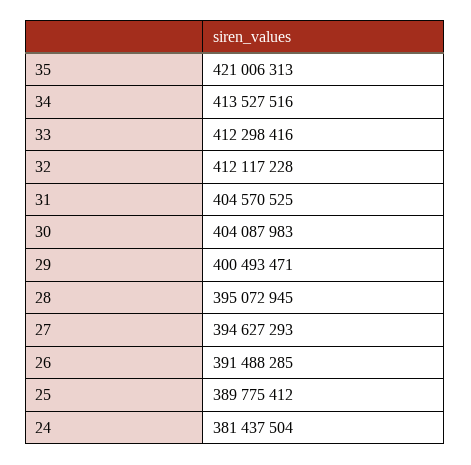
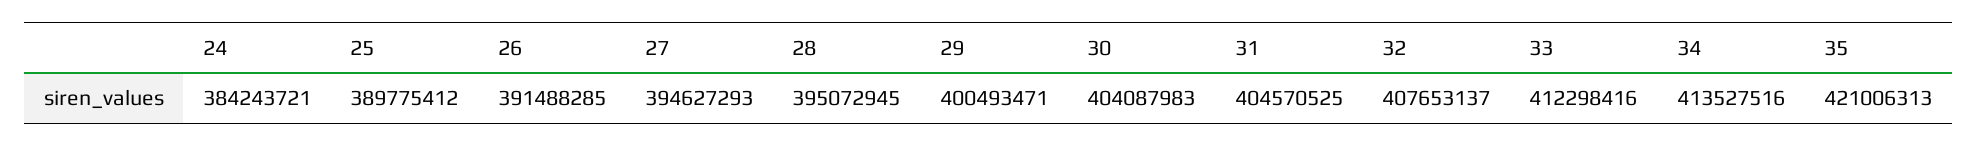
  {
    "35": 421006313,
    "34": 413527516,
    "33": 412298416,
-   "32": 412117228,
+   "32": 407653137,
    "31": 404570525,
    "30": 404087983,
    "29": 400493471,
    "28": 395072945,
    "27": 394627293,
    "26": 391488285,
    "25": 389775412,
-   "24": 381437504
+   "24": 384243721
  }

